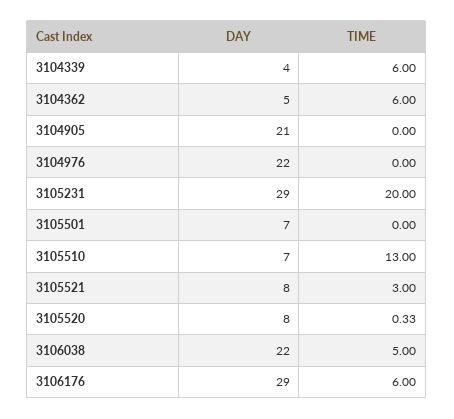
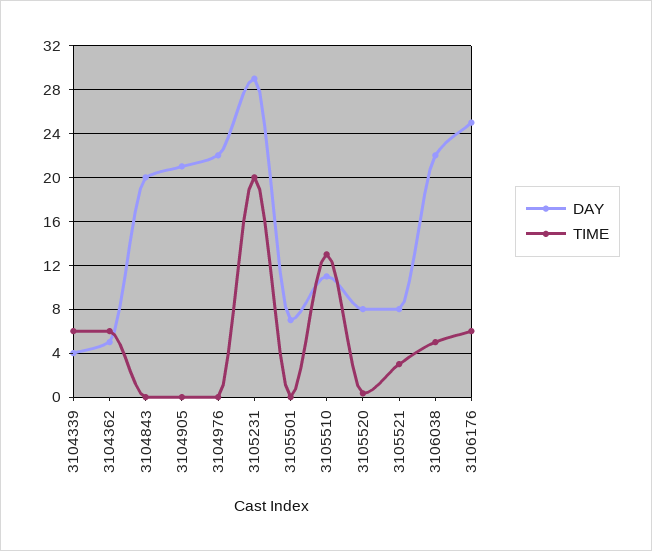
  {
    "DAY": {
      "3104339": 4,
      "3104362": 5,
      "3104905": 21,
      "3104976": 22,
      "3105231": 29,
      "3105501": 7,
-     "3105510": 7,
+     "3105510": 11,
      "3105521": 8,
      "3105520": 8,
      "3106038": 22,
-     "3106176": 29
+     "3106176": 25,
+     "3104843": 20
    },
    "TIME": {
      "3104339": 6,
      "3104362": 6,
      "3104905": 0,
      "3104976": 0,
      "3105231": 20,
      "3105501": 0,
      "3105510": 13,
      "3105521": 3,
      "3105520": 0.33,
      "3106038": 5,
-     "3106176": 6
+     "3106176": 6,
+     "3104843": 0
    }
  }

